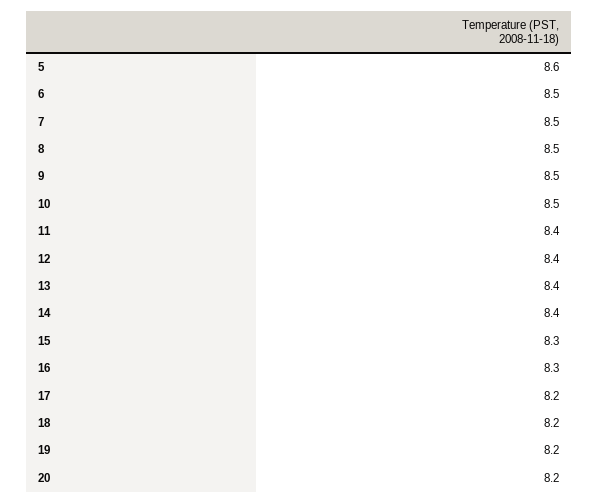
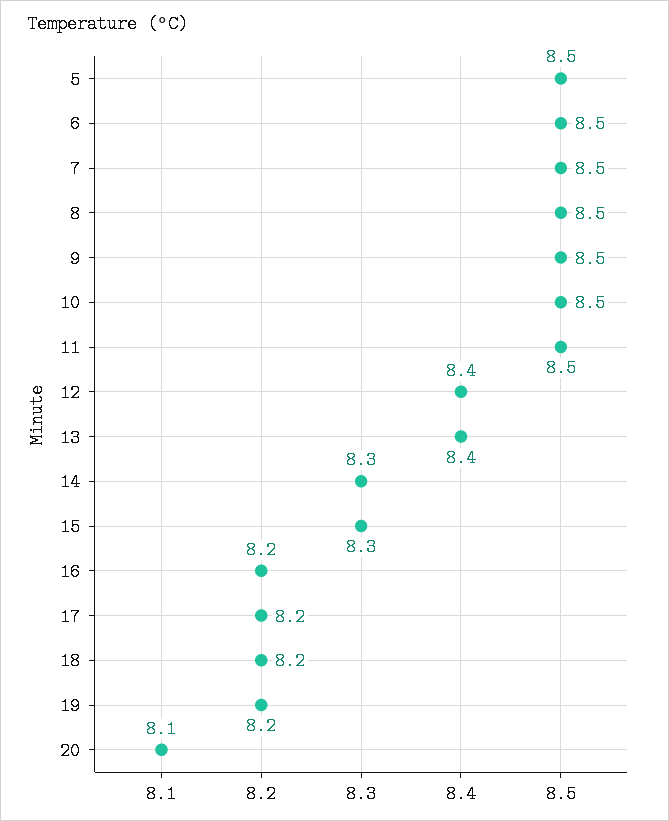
  {
-   "5": 8.6,
+   "5": 8.5,
    "6": 8.5,
    "7": 8.5,
    "8": 8.5,
    "9": 8.5,
    "10": 8.5,
-   "11": 8.4,
+   "11": 8.5,
    "12": 8.4,
    "13": 8.4,
-   "14": 8.4,
+   "14": 8.3,
    "15": 8.3,
-   "16": 8.3,
+   "16": 8.2,
    "17": 8.2,
    "18": 8.2,
    "19": 8.2,
-   "20": 8.2
+   "20": 8.1
  }

